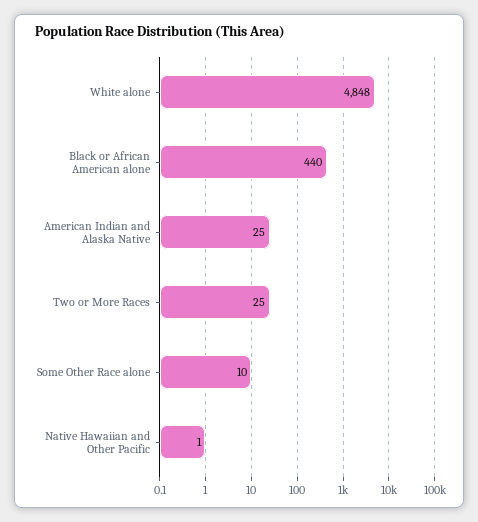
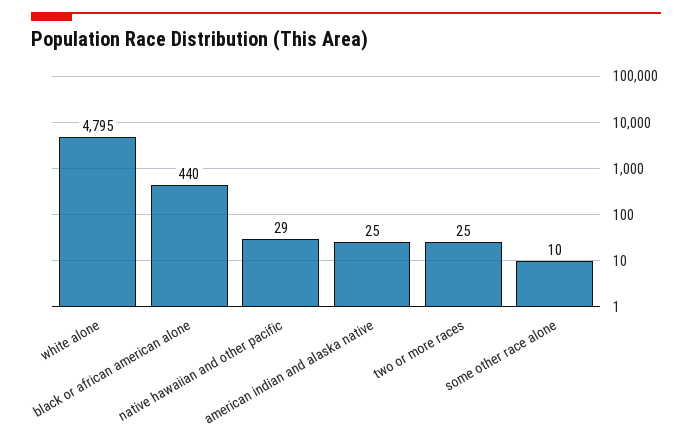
  {
-   "White alone": 4848,
+   "White alone": 4795,
    "Black or African American alone": 440,
    "American Indian and Alaska Native": 25,
    "Two or More Races": 25,
    "Some Other Race alone": 10,
-   "Native Hawaiian and Other Pacific": 1
+   "Native Hawaiian and Other Pacific": 29
  }

